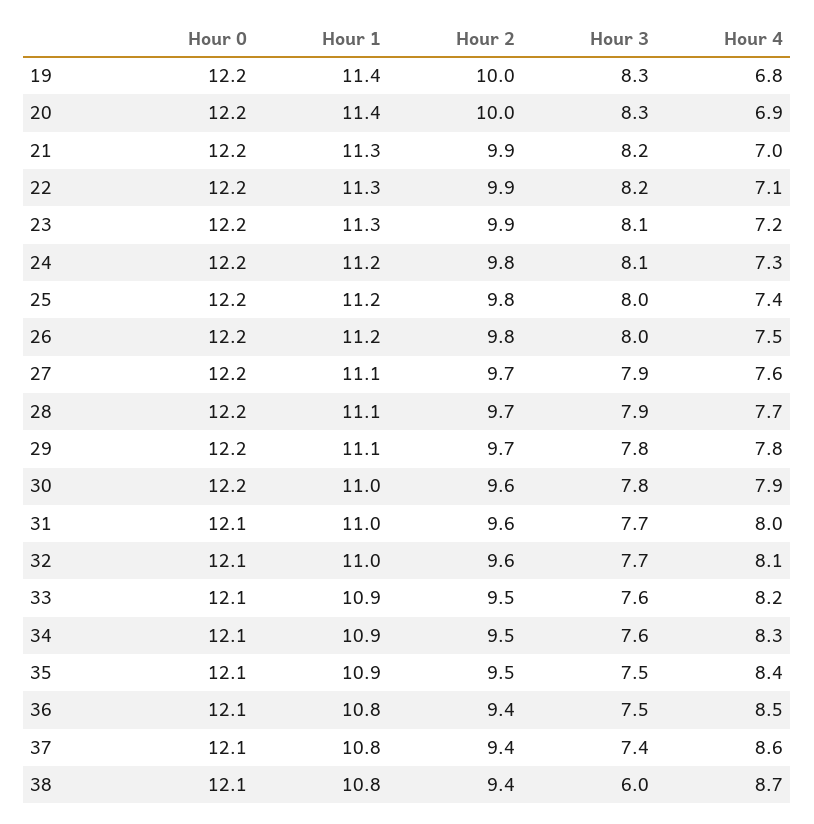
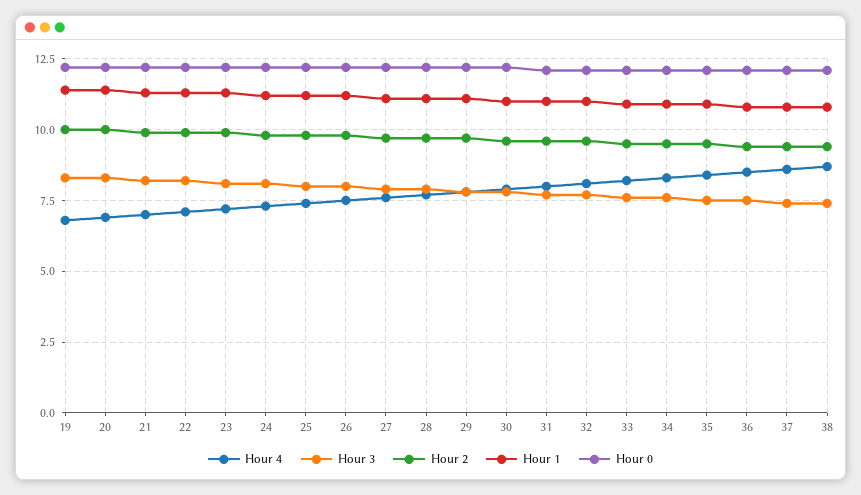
  {
    "Hour 0": {
      "19": 12.2,
      "20": 12.2,
      "21": 12.2,
      "22": 12.2,
      "23": 12.2,
      "24": 12.2,
      "25": 12.2,
      "26": 12.2,
      "27": 12.2,
      "28": 12.2,
      "29": 12.2,
      "30": 12.2,
      "31": 12.1,
      "32": 12.1,
      "33": 12.1,
      "34": 12.1,
      "35": 12.1,
      "36": 12.1,
      "37": 12.1,
      "38": 12.1
    },
    "Hour 1": {
      "19": 11.4,
      "20": 11.4,
      "21": 11.3,
      "22": 11.3,
      "23": 11.3,
      "24": 11.2,
      "25": 11.2,
      "26": 11.2,
      "27": 11.1,
      "28": 11.1,
      "29": 11.1,
      "30": 11,
      "31": 11,
      "32": 11,
      "33": 10.9,
      "34": 10.9,
      "35": 10.9,
      "36": 10.8,
      "37": 10.8,
      "38": 10.8
    },
    "Hour 2": {
      "19": 10,
      "20": 10,
      "21": 9.9,
      "22": 9.9,
      "23": 9.9,
      "24": 9.8,
      "25": 9.8,
      "26": 9.8,
      "27": 9.7,
      "28": 9.7,
      "29": 9.7,
      "30": 9.6,
      "31": 9.6,
      "32": 9.6,
      "33": 9.5,
      "34": 9.5,
      "35": 9.5,
      "36": 9.4,
      "37": 9.4,
      "38": 9.4
    },
    "Hour 3": {
      "19": 8.3,
      "20": 8.3,
      "21": 8.2,
      "22": 8.2,
      "23": 8.1,
      "24": 8.1,
      "25": 8,
      "26": 8,
      "27": 7.9,
      "28": 7.9,
      "29": 7.8,
      "30": 7.8,
      "31": 7.7,
      "32": 7.7,
      "33": 7.6,
      "34": 7.6,
      "35": 7.5,
      "36": 7.5,
      "37": 7.4,
-     "38": 6
+     "38": 7.5
    },
    "Hour 4": {
      "19": 6.8,
      "20": 6.9,
      "21": 7,
      "22": 7.1,
      "23": 7.2,
      "24": 7.3,
      "25": 7.4,
      "26": 7.5,
      "27": 7.6,
      "28": 7.7,
      "29": 7.8,
      "30": 7.9,
      "31": 8,
      "32": 8.1,
      "33": 8.2,
      "34": 8.3,
      "35": 8.4,
      "36": 8.5,
      "37": 8.6,
      "38": 8.7
    }
  }

